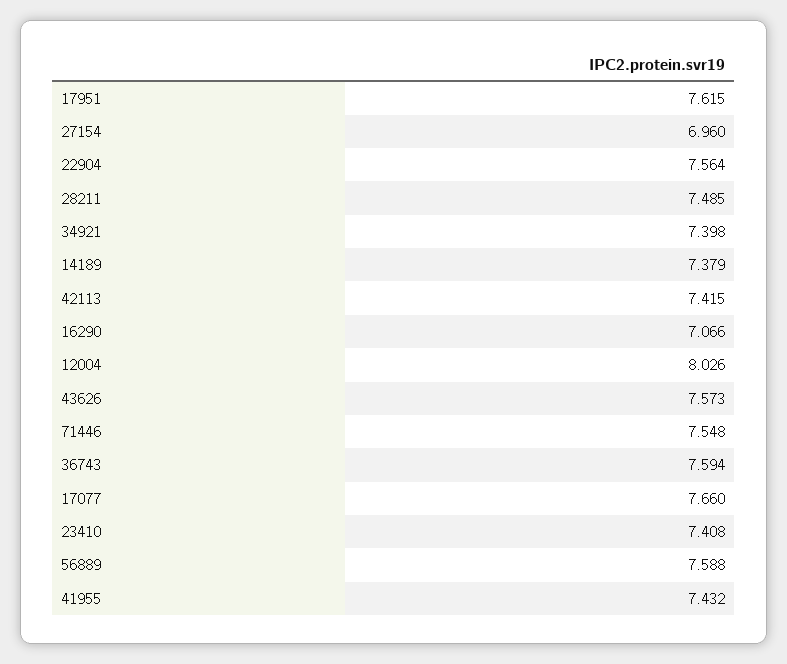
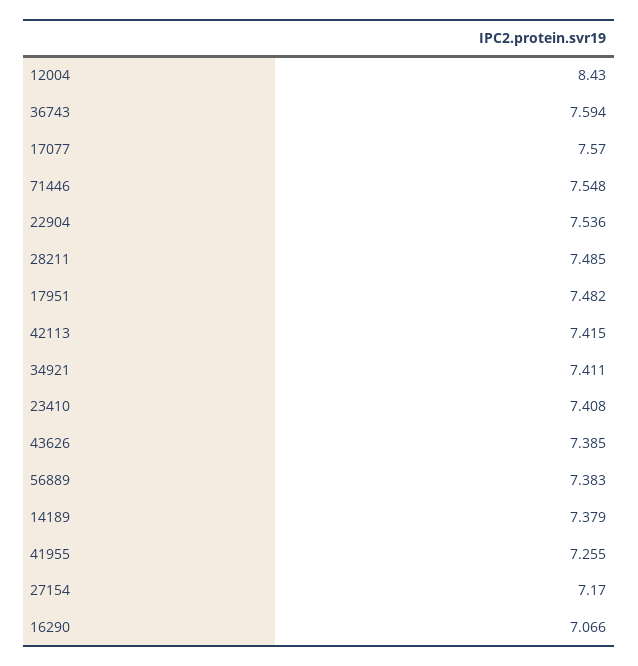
  {
-   "17951": 7.615,
+   "17951": 7.482,
-   "27154": 6.96,
+   "27154": 7.17,
-   "22904": 7.564,
+   "22904": 7.536,
    "28211": 7.485,
-   "34921": 7.398,
+   "34921": 7.411,
    "14189": 7.379,
    "42113": 7.415,
    "16290": 7.066,
-   "12004": 8.026,
+   "12004": 8.43,
-   "43626": 7.573,
+   "43626": 7.385,
    "71446": 7.548,
    "36743": 7.594,
-   "17077": 7.66,
+   "17077": 7.57,
    "23410": 7.408,
-   "56889": 7.588,
+   "56889": 7.383,
-   "41955": 7.432
+   "41955": 7.255
  }

